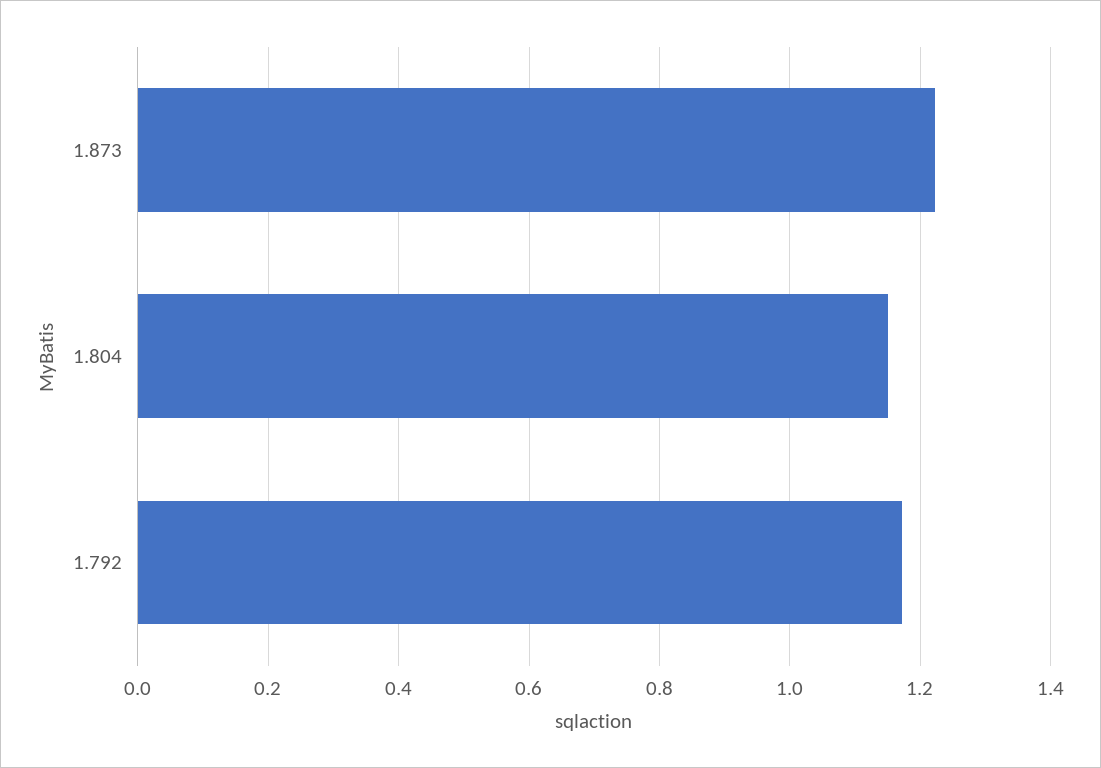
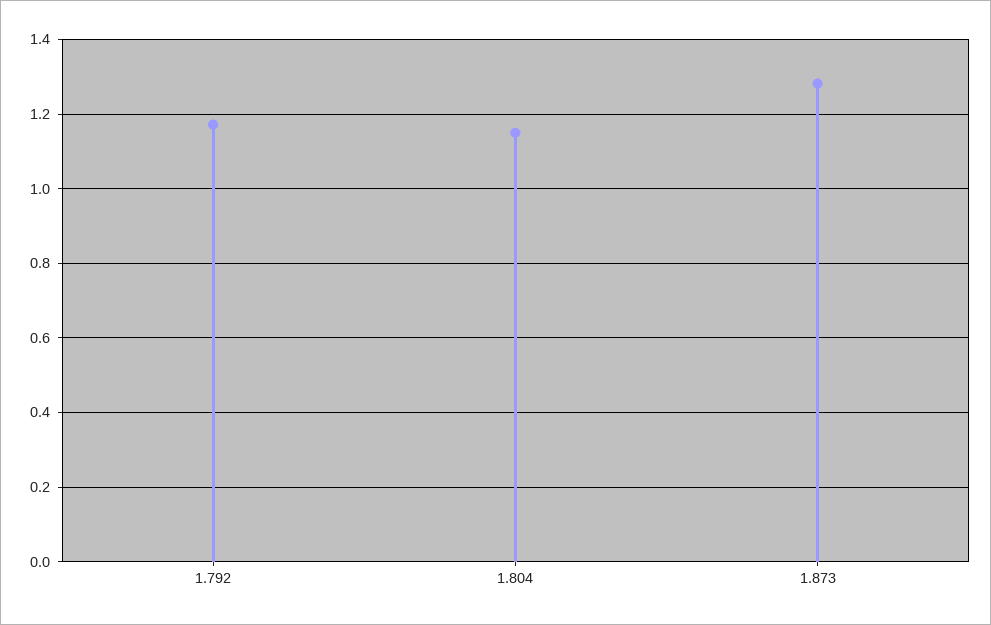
  {
-   "1.873": 1.22,
+   "1.873": 1.28,
    "1.804": 1.16,
    "1.792": 1.18
  }

